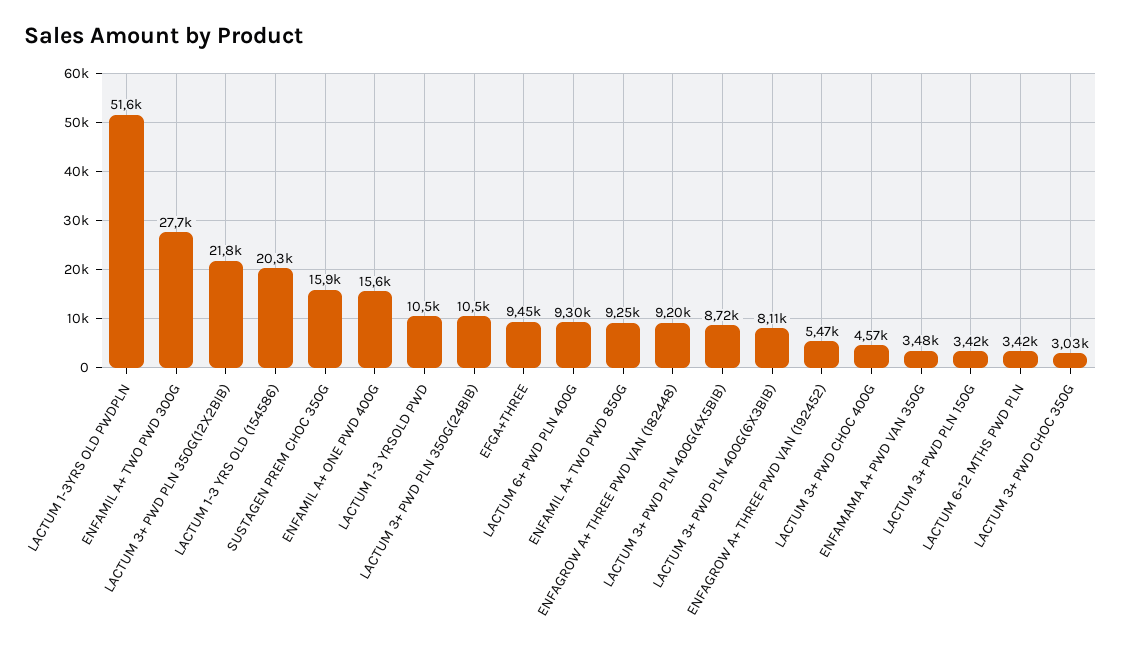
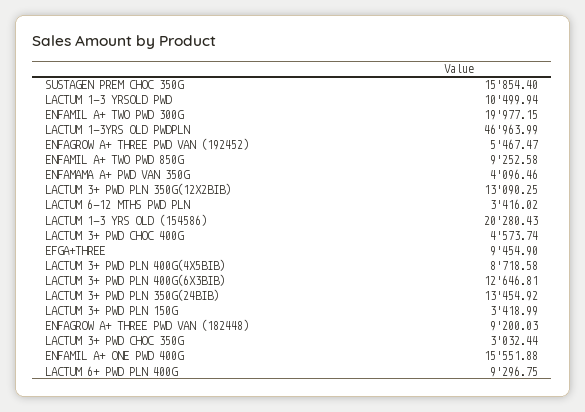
  {
-   "LACTUM 1-3YRS OLD PWDPLN": 51600,
+   "LACTUM 1-3YRS OLD PWDPLN": 46963.99,
-   "ENFAMIL A+ TWO PWD 300G": 27700,
+   "ENFAMIL A+ TWO PWD 300G": 19977.15,
-   "LACTUM 3+ PWD PLN 350G(12X2BIB)": 21800,
+   "LACTUM 3+ PWD PLN 350G(12X2BIB)": 13090.25,
    "LACTUM 1-3 YRS OLD (154586)": 20280.43,
    "SUSTAGEN PREM CHOC 350G": 15854.4,
    "ENFAMIL A+ ONE PWD 400G": 15551.88,
    "LACTUM 1-3 YRSOLD PWD": 10499.94,
-   "LACTUM 3+ PWD PLN 350G(24BIB)": 10500,
+   "LACTUM 3+ PWD PLN 350G(24BIB)": 13454.92,
    "EFGA+THREE": 9454.9,
    "LACTUM 6+ PWD PLN 400G": 9296.75,
    "ENFAMIL A+ TWO PWD 850G": 9252.58,
    "ENFAGROW A+ THREE PWD VAN (182448)": 9200.03,
    "LACTUM 3+ PWD PLN 400G(4X5BIB)": 8718.58,
-   "LACTUM 3+ PWD PLN 400G(6X3BIB)": 8110,
+   "LACTUM 3+ PWD PLN 400G(6X3BIB)": 12646.81,
    "ENFAGROW A+ THREE PWD VAN (192452)": 5467.47,
    "LACTUM 3+ PWD CHOC 400G": 4573.74,
-   "ENFAMAMA A+ PWD VAN 350G": 3480,
+   "ENFAMAMA A+ PWD VAN 350G": 4096.46,
    "LACTUM 3+ PWD PLN 150G": 3418.99,
    "LACTUM 6-12 MTHS PWD PLN": 3416.02,
    "LACTUM 3+ PWD CHOC 350G": 3032.44
  }

